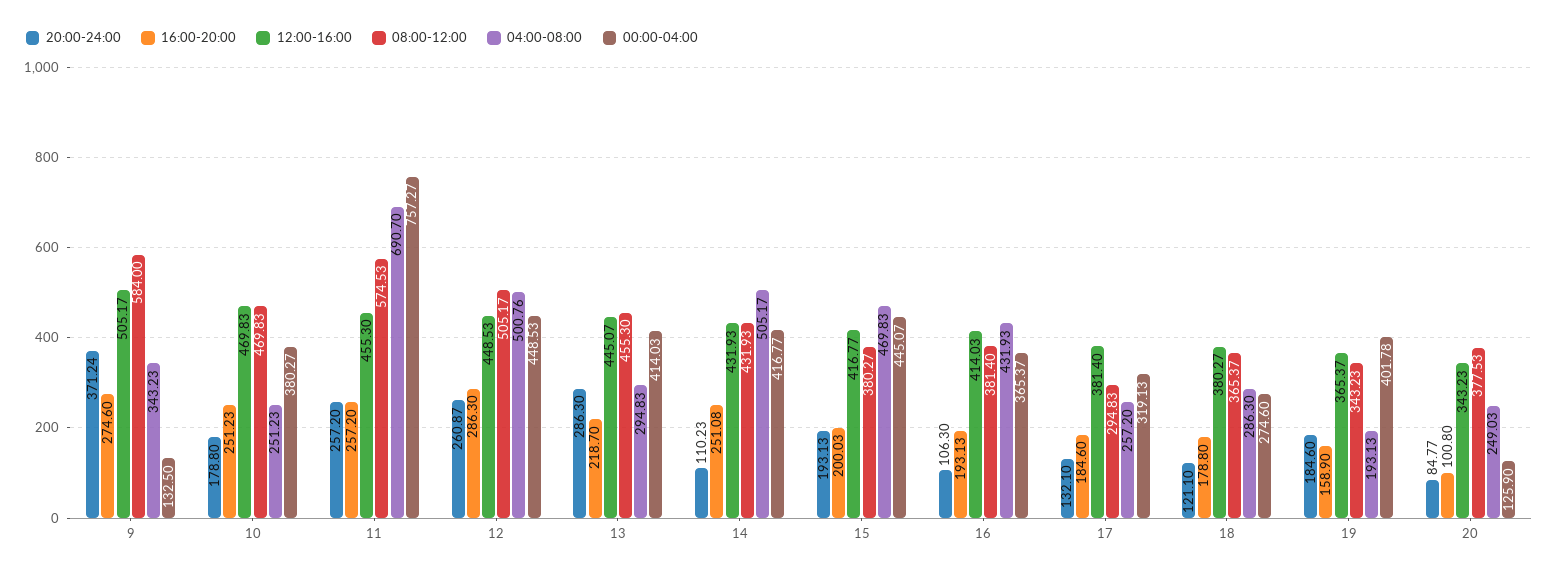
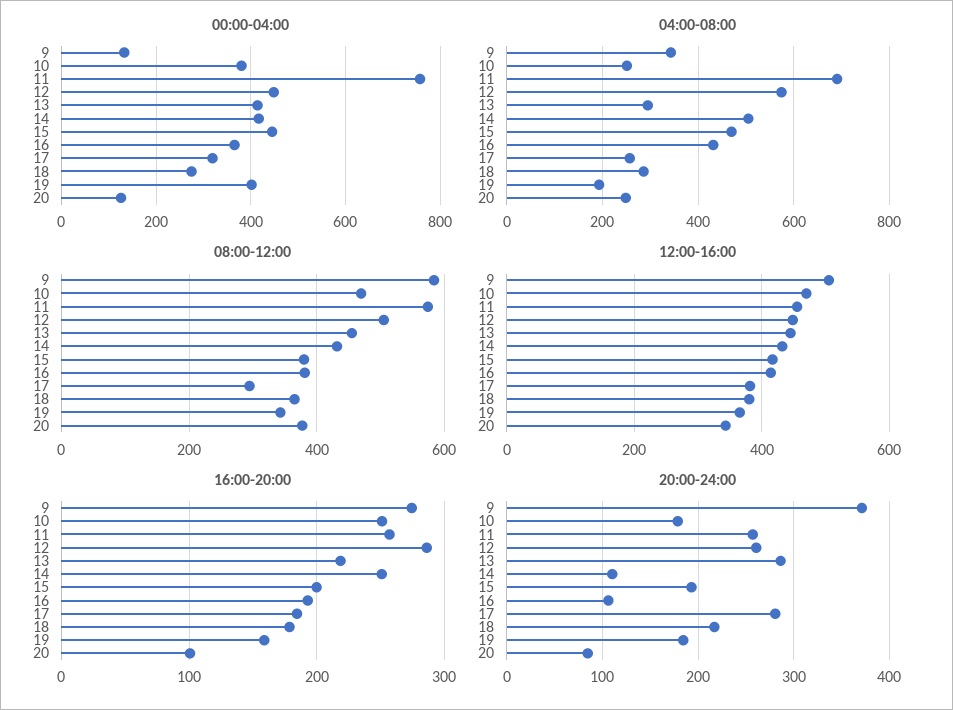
  {
    "20:00-24:00": {
      "9": 371.24,
      "10": 178.8,
      "11": 257.2,
      "12": 260.87,
      "13": 286.3,
      "14": 110.23,
      "15": 193.13,
      "16": 106.3,
-     "17": 132.1,
+     "17": 280,
-     "18": 121.1,
+     "18": 220,
      "19": 184.6,
      "20": 84.77
    },
    "16:00-20:00": {
      "9": 274.6,
      "10": 251.23,
      "11": 257.2,
      "12": 286.3,
      "13": 218.7,
      "14": 251.08,
      "15": 200.03,
      "16": 193.13,
      "17": 184.6,
      "18": 178.8,
      "19": 158.9,
      "20": 100.8
    },
    "12:00-16:00": {
      "9": 505.17,
      "10": 469.83,
      "11": 455.3,
      "12": 448.53,
      "13": 445.07,
      "14": 431.93,
      "15": 416.77,
      "16": 414.03,
      "17": 381.4,
      "18": 380.27,
      "19": 365.37,
      "20": 343.23
    },
    "08:00-12:00": {
      "9": 584,
      "10": 469.83,
      "11": 574.53,
      "12": 505.17,
      "13": 455.3,
      "14": 431.93,
      "15": 380.27,
      "16": 381.4,
      "17": 294.83,
      "18": 365.37,
      "19": 343.23,
      "20": 377.53
    },
    "04:00-08:00": {
      "9": 343.23,
      "10": 251.23,
      "11": 690.7,
-     "12": 500.76,
+     "12": 580,
      "13": 294.83,
      "14": 505.17,
      "15": 469.83,
      "16": 431.93,
      "17": 257.2,
      "18": 286.3,
      "19": 193.13,
      "20": 249.03
    },
    "00:00-04:00": {
      "9": 132.5,
      "10": 380.27,
      "11": 757.27,
      "12": 448.53,
      "13": 414.03,
      "14": 416.77,
      "15": 445.07,
      "16": 365.37,
      "17": 319.13,
      "18": 274.6,
      "19": 401.78,
      "20": 125.9
    }
  }

